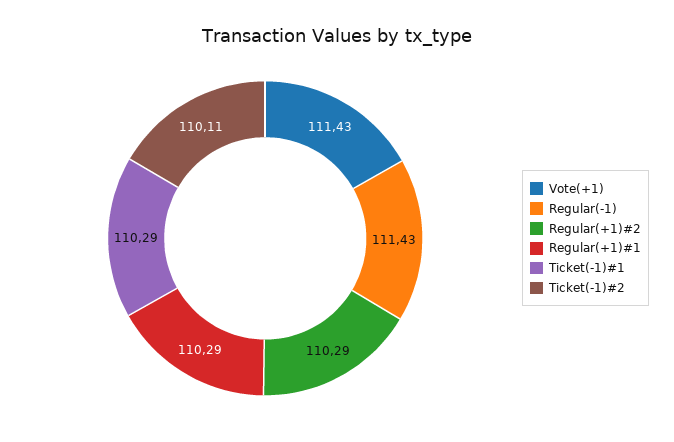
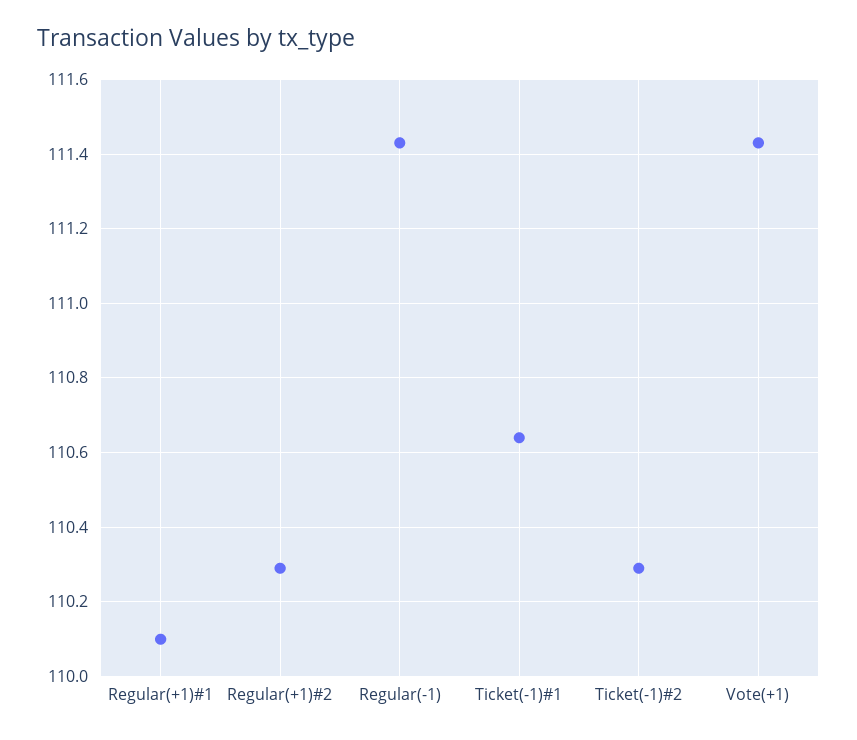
  {
    "Vote(+1)": 111.43,
    "Regular(-1)": 111.43,
    "Regular(+1)#2": 110.29,
-   "Regular(+1)#1": 110.29,
+   "Regular(+1)#1": 110.1,
-   "Ticket(-1)#1": 110.29,
+   "Ticket(-1)#1": 110.65,
-   "Ticket(-1)#2": 110.11
+   "Ticket(-1)#2": 110.3
  }

